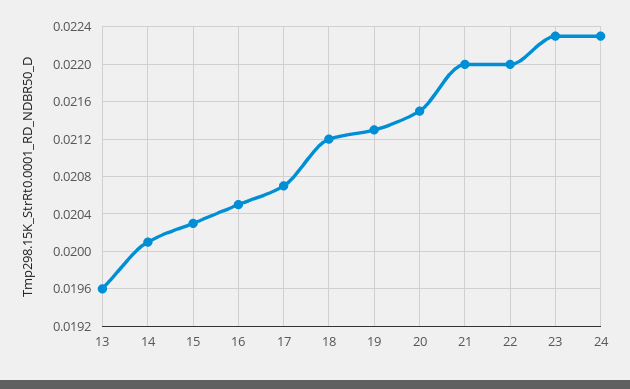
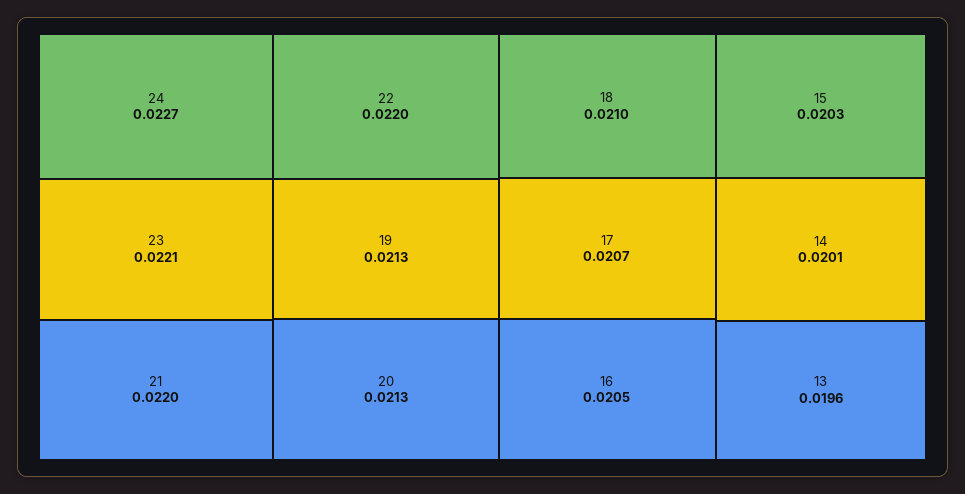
  {
    "13": 0.0196,
    "14": 0.0201,
    "15": 0.0203,
    "16": 0.0205,
    "17": 0.0207,
-   "18": 0.0212,
+   "18": 0.021,
    "19": 0.0213,
-   "20": 0.0215,
+   "20": 0.0213,
    "21": 0.022,
    "22": 0.022,
-   "23": 0.0223,
+   "23": 0.0221,
-   "24": 0.0223
+   "24": 0.0227
  }

